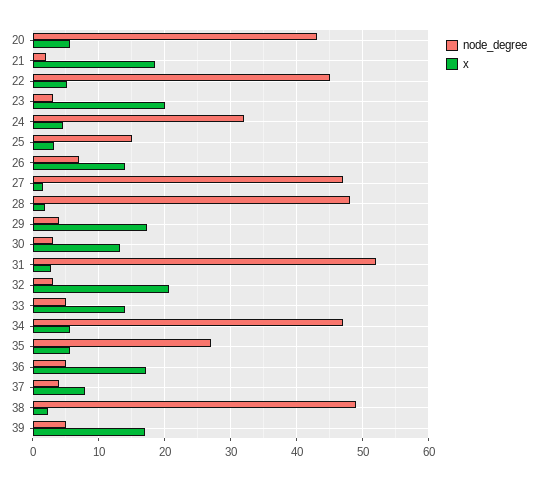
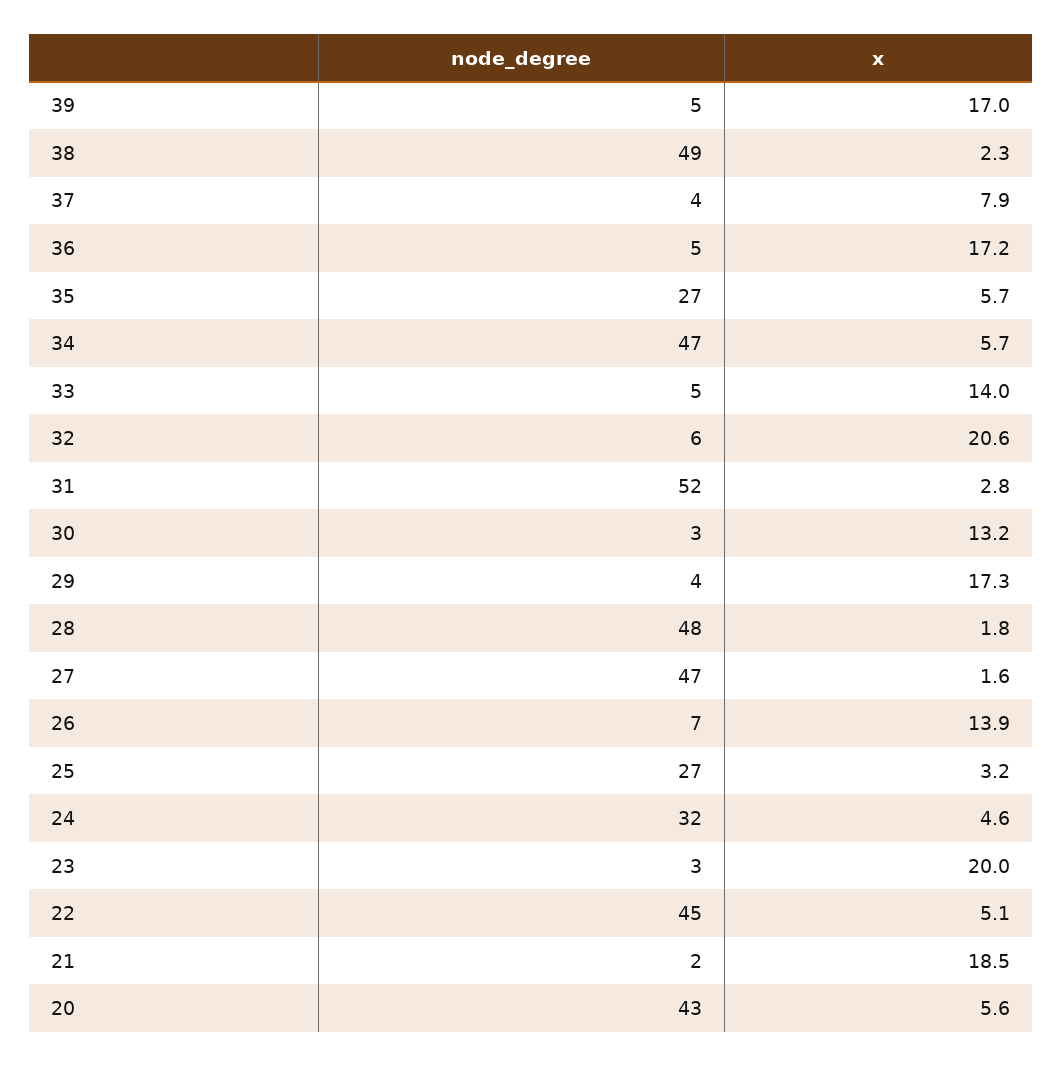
  {
    "node_degree": {
      "20": 43,
      "21": 2,
      "22": 45,
      "23": 3,
      "24": 32,
-     "25": 15,
+     "25": 27,
      "26": 7,
      "27": 47,
      "28": 48,
      "29": 4,
      "30": 3,
      "31": 52,
-     "32": 3,
+     "32": 6,
      "33": 5,
      "34": 47,
      "35": 27,
      "36": 5,
      "37": 4,
      "38": 49,
      "39": 5
    },
    "x": {
      "20": 5.6,
      "21": 18.5,
      "22": 5.1,
      "23": 20,
      "24": 4.6,
      "25": 3.2,
      "26": 13.9,
      "27": 1.6,
      "28": 1.8,
      "29": 17.3,
      "30": 13.2,
      "31": 2.8,
      "32": 20.6,
      "33": 14,
      "34": 5.7,
      "35": 5.7,
      "36": 17.2,
      "37": 7.9,
      "38": 2.3,
      "39": 17
    }
  }

